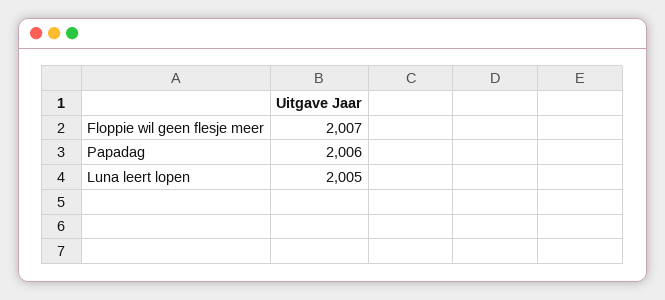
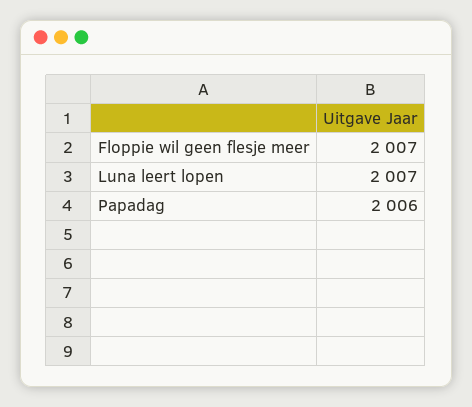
  {
    "Floppie wil geen flesje meer": 2007,
    "Papadag": 2006,
-   "Luna leert lopen": 2005
+   "Luna leert lopen": 2007
  }

